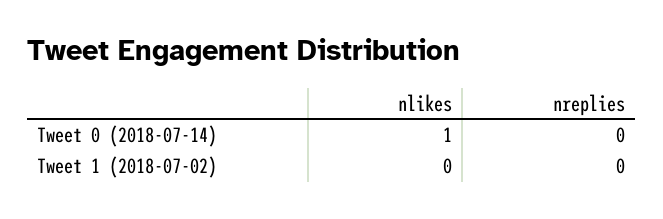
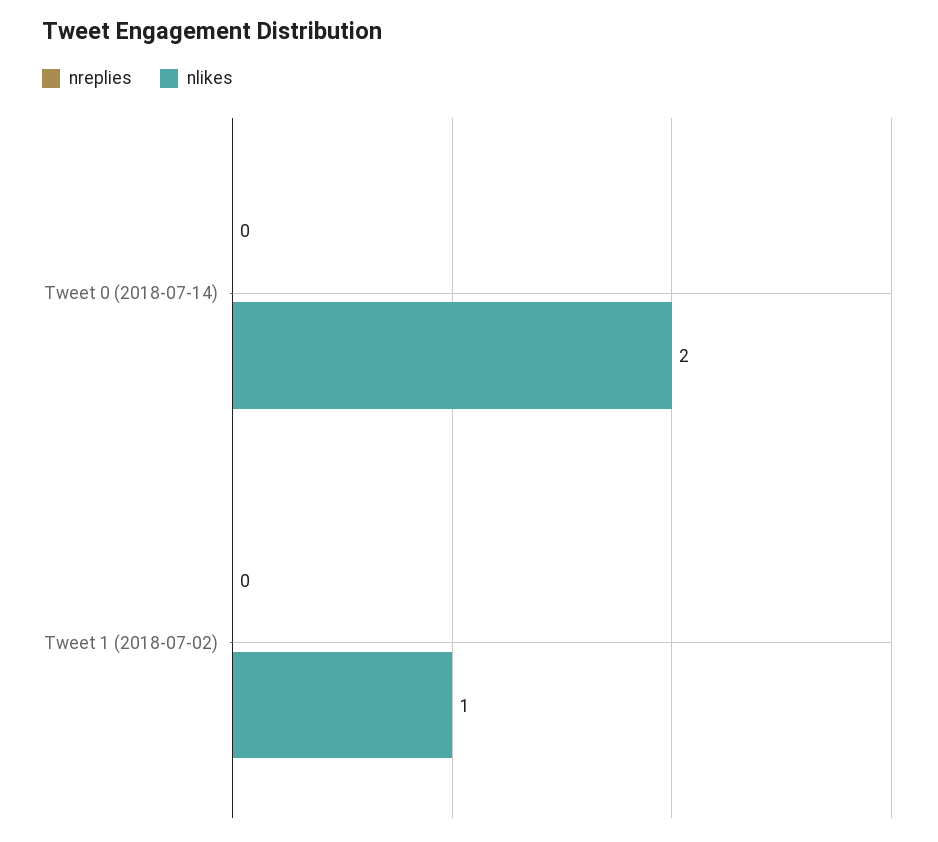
  {
    "nlikes": {
-     "Tweet 0 (2018-07-14)": 1,
+     "Tweet 0 (2018-07-14)": 2,
-     "Tweet 1 (2018-07-02)": 0
+     "Tweet 1 (2018-07-02)": 1
    },
    "nreplies": {
      "Tweet 0 (2018-07-14)": 0,
      "Tweet 1 (2018-07-02)": 0
    }
  }

